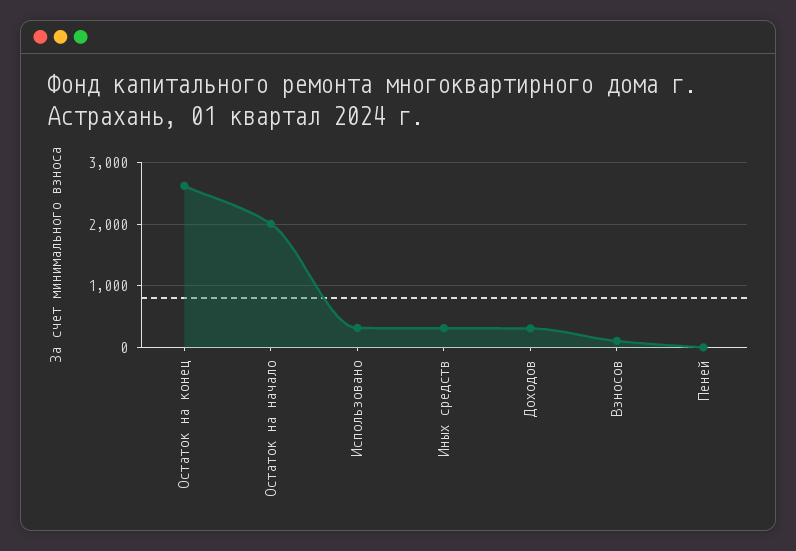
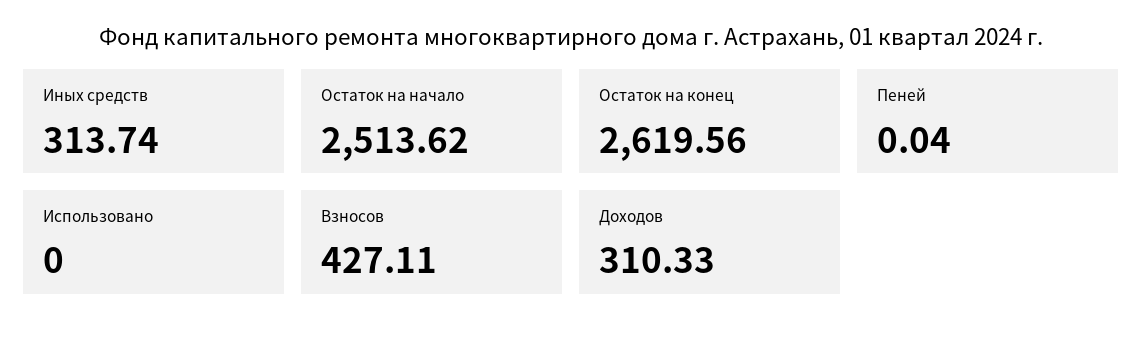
  {
    "Остаток на конец": 2619.56,
-   "Остаток на начало": 2000,
+   "Остаток на начало": 2513.62,
-   "Использовано": 300,
+   "Использовано": 0,
    "Иных средств": 313.74,
    "Доходов": 310.33,
-   "Взносов": 100,
+   "Взносов": 427.11,
    "Пеней": 0.04
  }

